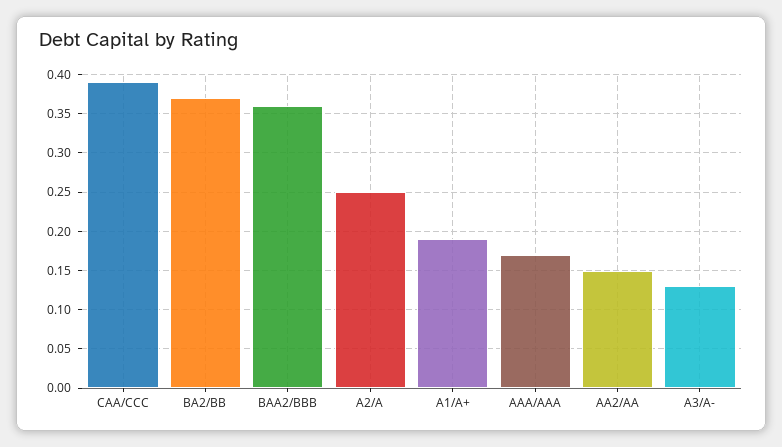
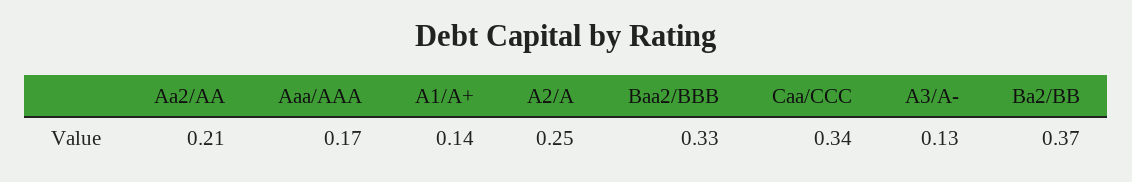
  {
-   "CAA/CCC": 0.39,
+   "CAA/CCC": 0.34,
    "BA2/BB": 0.37,
-   "BAA2/BBB": 0.36,
+   "BAA2/BBB": 0.33,
    "A2/A": 0.25,
-   "A1/A+": 0.19,
+   "A1/A+": 0.14,
    "AAA/AAA": 0.17,
-   "AA2/AA": 0.15,
+   "AA2/AA": 0.21,
    "A3/A-": 0.13
  }

